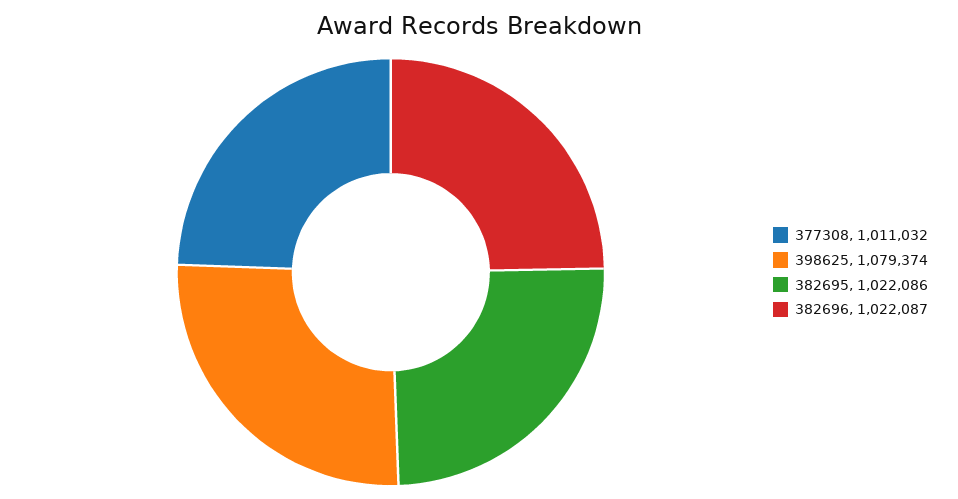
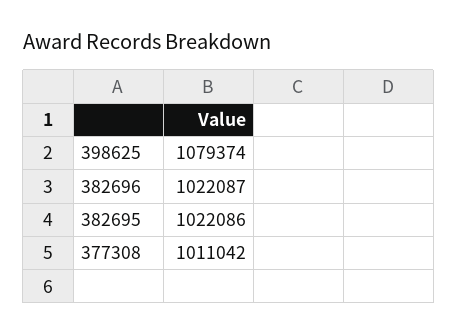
  {
-   "377308": 1011032,
+   "377308": 1011042,
    "398625": 1079374,
    "382695": 1022086,
    "382696": 1022087
  }

